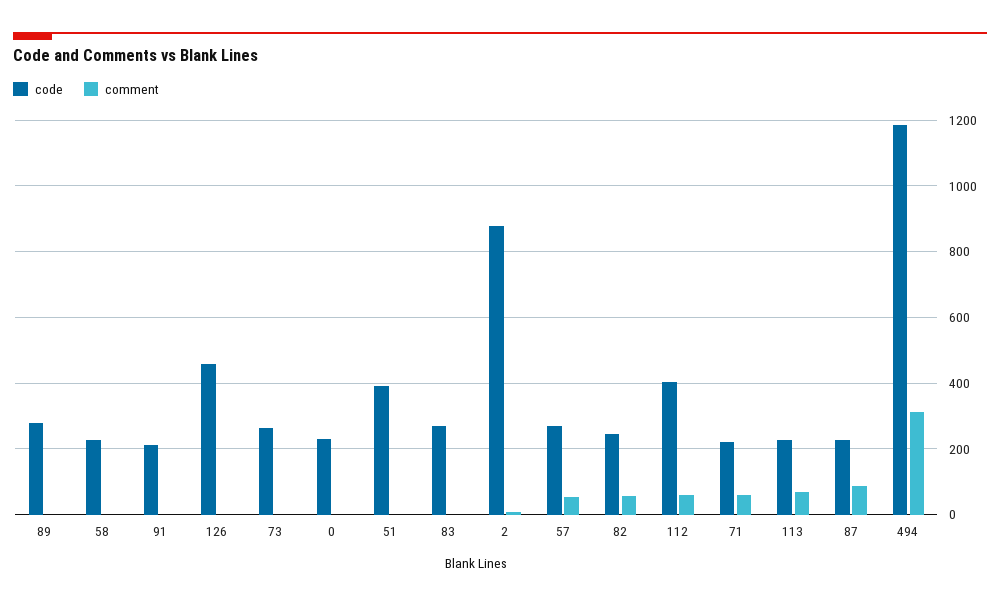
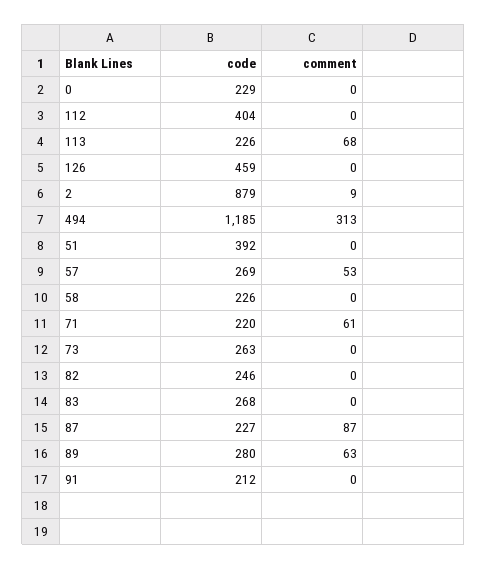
  {
    "code": {
      "89": 280,
      "58": 226,
      "91": 212,
      "126": 459,
      "73": 263,
      "0": 229,
      "51": 392,
      "83": 268,
      "2": 879,
      "57": 269,
      "82": 246,
      "112": 404,
      "71": 220,
      "113": 226,
      "87": 227,
      "494": 1185
    },
    "comment": {
-     "89": 0,
+     "89": 63,
      "58": 0,
      "91": 0,
      "126": 0,
      "73": 0,
      "0": 0,
      "51": 0,
      "83": 0,
      "2": 9,
      "57": 53,
-     "82": 60,
+     "82": 0,
-     "112": 60,
+     "112": 0,
      "71": 61,
      "113": 68,
      "87": 87,
      "494": 313
    }
  }

